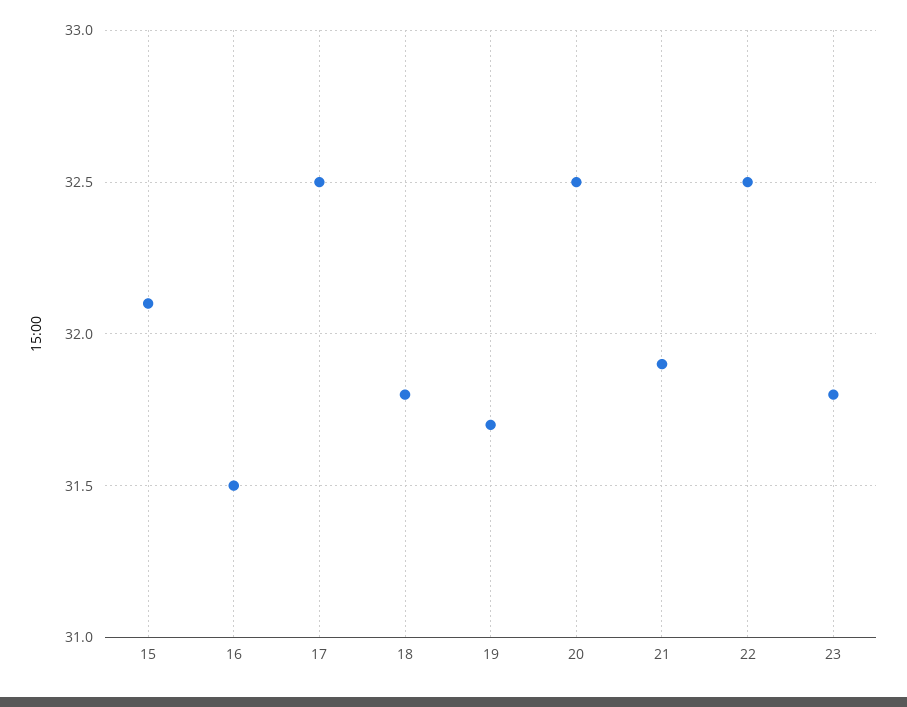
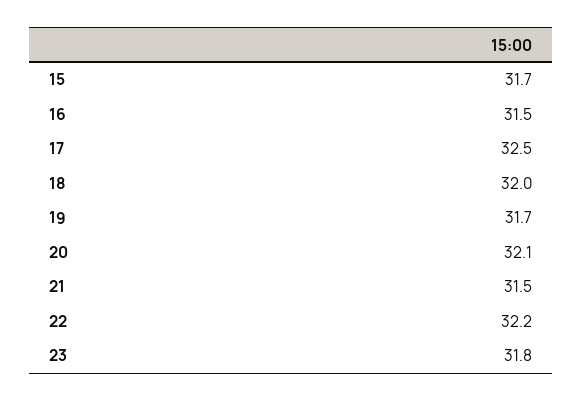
  {
-   "15": 32.1,
+   "15": 31.7,
    "16": 31.5,
    "17": 32.5,
-   "18": 31.8,
+   "18": 32,
    "19": 31.7,
-   "20": 32.5,
+   "20": 32.1,
-   "21": 31.9,
+   "21": 31.5,
-   "22": 32.5,
+   "22": 32.2,
    "23": 31.8
  }

